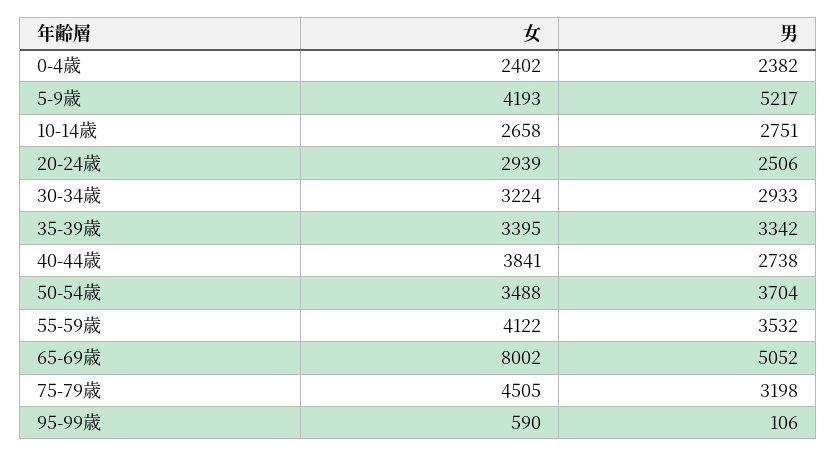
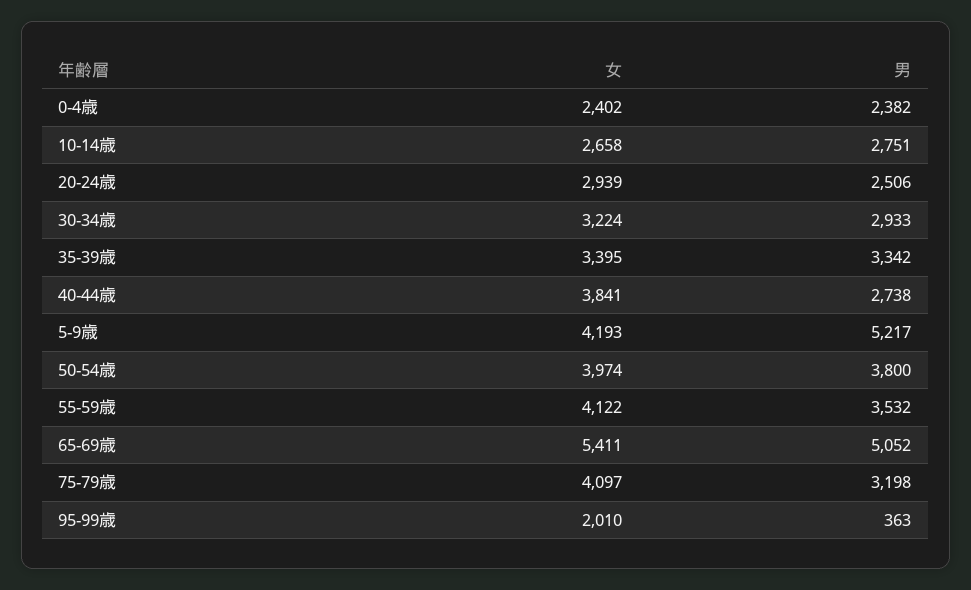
  {
    "女": {
      "0-4歳": 2402,
      "5-9歳": 4193,
      "10-14歳": 2658,
      "20-24歳": 2939,
      "30-34歳": 3224,
      "35-39歳": 3395,
      "40-44歳": 3841,
-     "50-54歳": 3488,
+     "50-54歳": 3974,
      "55-59歳": 4122,
-     "65-69歳": 8002,
+     "65-69歳": 5411,
-     "75-79歳": 4505,
+     "75-79歳": 4097,
-     "95-99歳": 590
+     "95-99歳": 2010
    },
    "男": {
      "0-4歳": 2382,
      "5-9歳": 5217,
      "10-14歳": 2751,
      "20-24歳": 2506,
      "30-34歳": 2933,
      "35-39歳": 3342,
      "40-44歳": 2738,
-     "50-54歳": 3704,
+     "50-54歳": 3800,
      "55-59歳": 3532,
      "65-69歳": 5052,
      "75-79歳": 3198,
-     "95-99歳": 106
+     "95-99歳": 363
    }
  }

